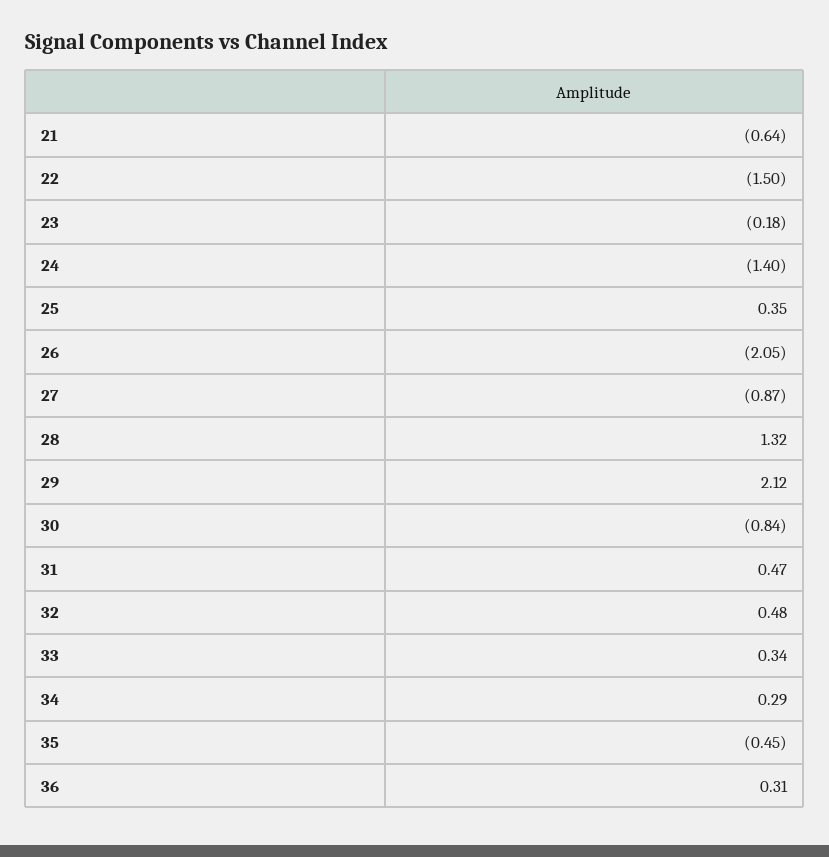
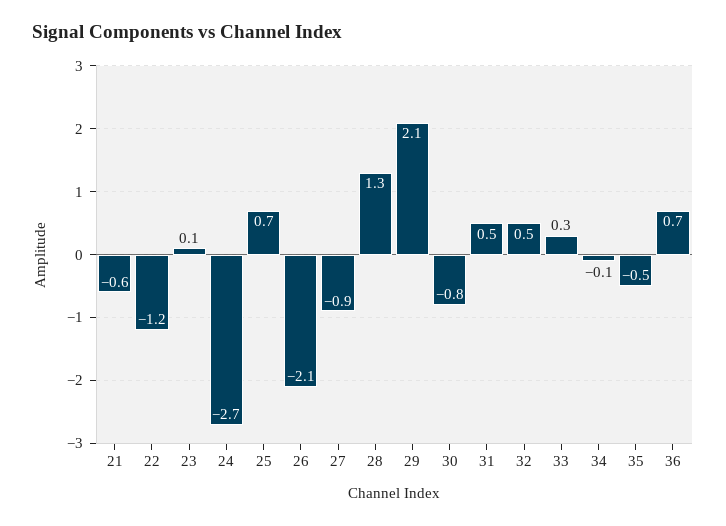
  {
    "21": -0.64,
-   "22": -1.5,
+   "22": -1.2,
-   "23": -0.18,
+   "23": 0.1,
-   "24": -1.4,
+   "24": -2.7,
-   "25": 0.35,
+   "25": 0.7,
    "26": -2.05,
    "27": -0.87,
    "28": 1.32,
    "29": 2.12,
    "30": -0.84,
    "31": 0.47,
    "32": 0.48,
    "33": 0.34,
-   "34": 0.29,
+   "34": -0.1,
    "35": -0.45,
-   "36": 0.31
+   "36": 0.7
  }

